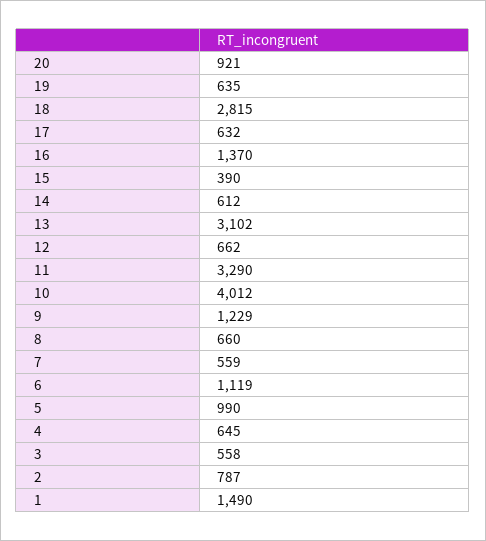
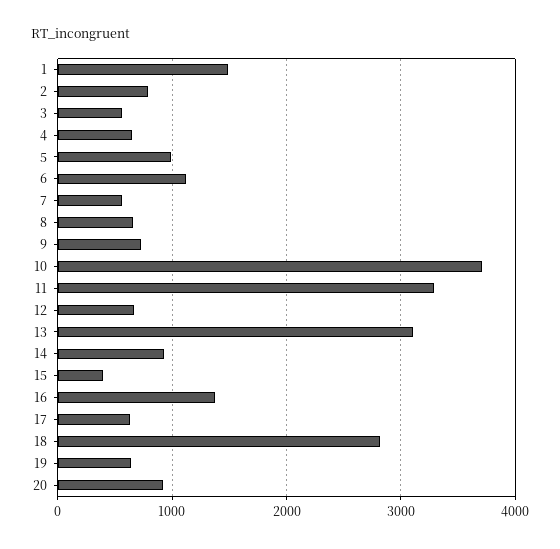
  {
    "20": 921,
    "19": 635,
    "18": 2815,
    "17": 632,
    "16": 1370,
    "15": 390,
-   "14": 612,
+   "14": 900,
    "13": 3102,
    "12": 662,
    "11": 3290,
-   "10": 4012,
+   "10": 3700,
-   "9": 1229,
+   "9": 700,
    "8": 660,
    "7": 559,
    "6": 1119,
    "5": 990,
    "4": 645,
    "3": 558,
    "2": 787,
    "1": 1490
  }

